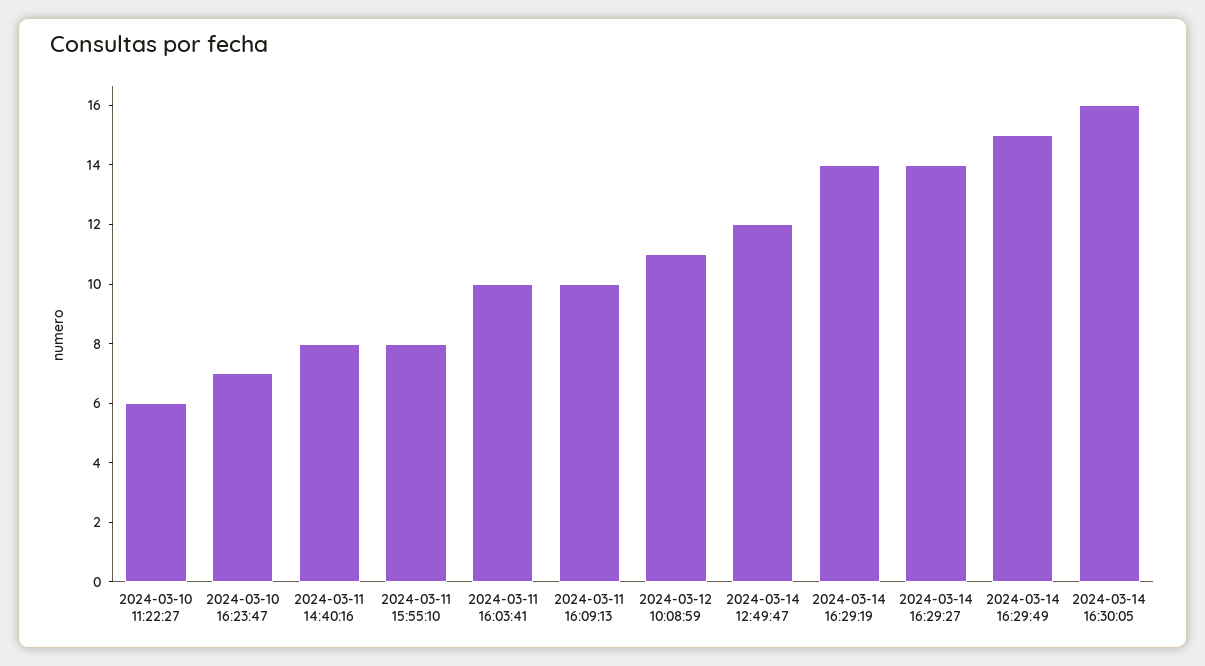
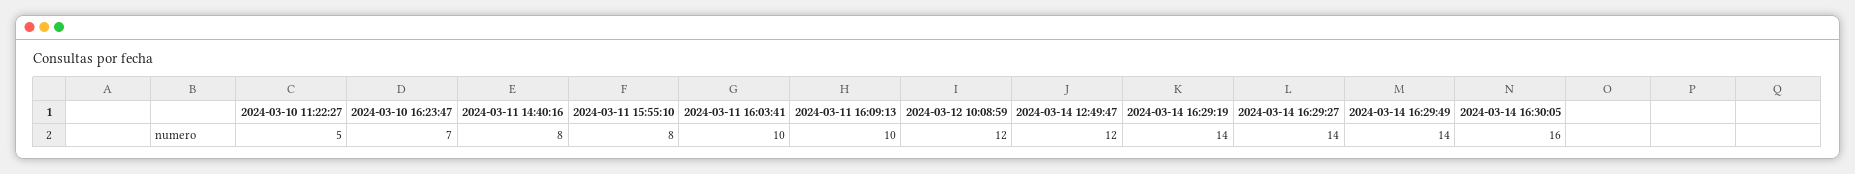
  {
-   "2024-03-10 11:22:27": 6,
+   "2024-03-10 11:22:27": 5,
    "2024-03-10 16:23:47": 7,
    "2024-03-11 14:40:16": 8,
    "2024-03-11 15:55:10": 8,
    "2024-03-11 16:03:41": 10,
    "2024-03-11 16:09:13": 10,
-   "2024-03-12 10:08:59": 11,
+   "2024-03-12 10:08:59": 12,
    "2024-03-14 12:49:47": 12,
    "2024-03-14 16:29:19": 14,
    "2024-03-14 16:29:27": 14,
-   "2024-03-14 16:29:49": 15,
+   "2024-03-14 16:29:49": 14,
    "2024-03-14 16:30:05": 16
  }

